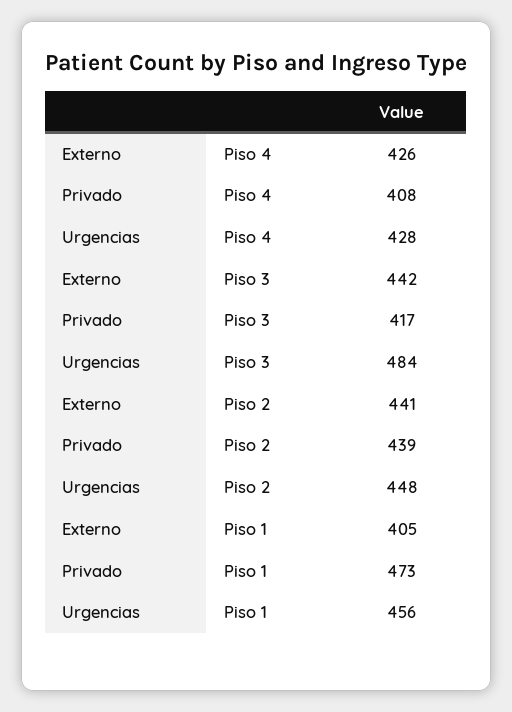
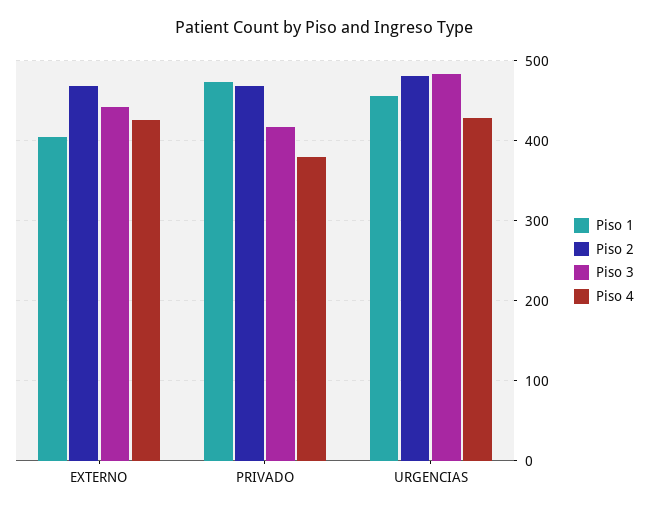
  {
    "Piso 4": {
      "Externo": 426,
-     "Privado": 408,
+     "Privado": 380,
      "Urgencias": 428
    },
    "Piso 3": {
      "Externo": 442,
      "Privado": 417,
      "Urgencias": 484
    },
    "Piso 2": {
-     "Externo": 441,
+     "Externo": 470,
-     "Privado": 439,
+     "Privado": 470,
-     "Urgencias": 448
+     "Urgencias": 480
    },
    "Piso 1": {
      "Externo": 405,
      "Privado": 473,
      "Urgencias": 456
    }
  }

